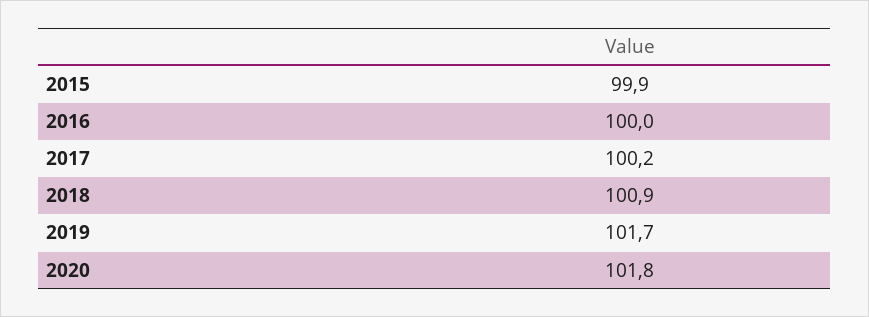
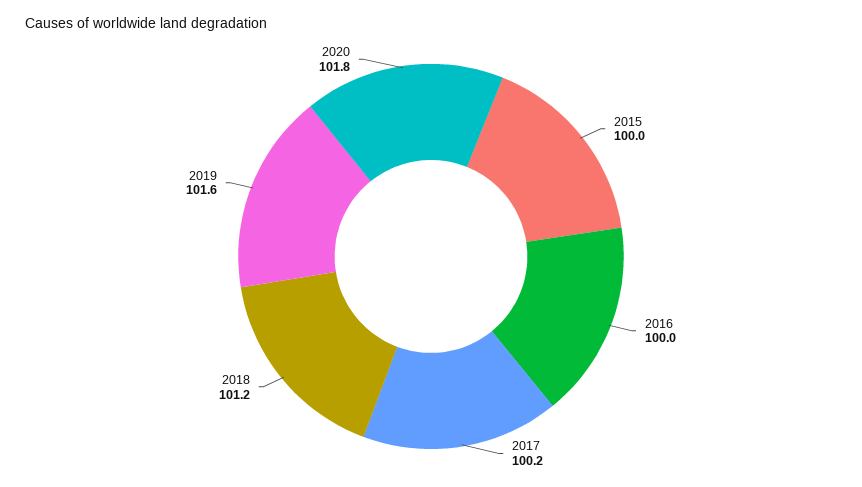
  {
-   "2015": 99.9,
+   "2015": 100,
    "2016": 100,
    "2017": 100.2,
-   "2018": 100.9,
+   "2018": 101.2,
-   "2019": 101.7,
+   "2019": 101.6,
    "2020": 101.8
  }

